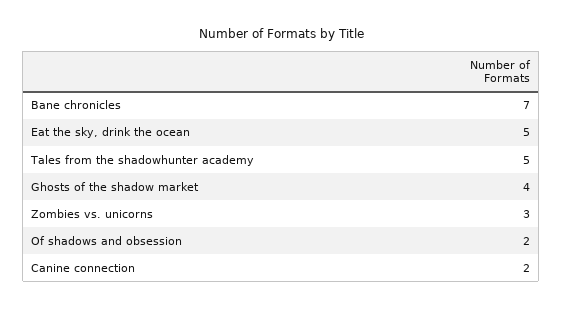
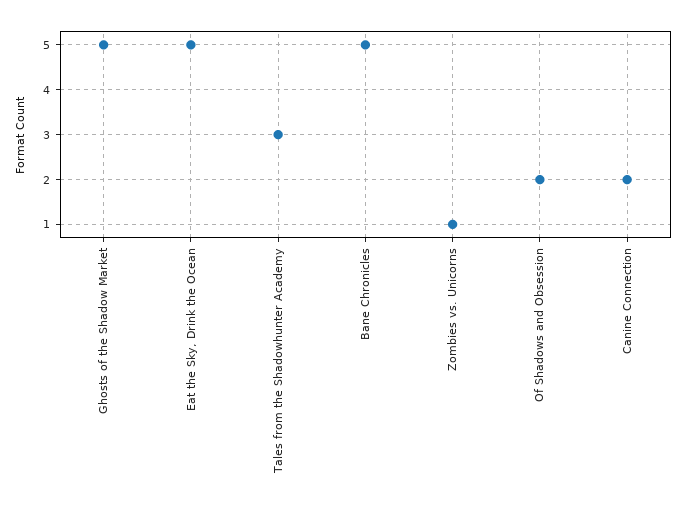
  {
-   "Bane chronicles": 7,
+   "Bane chronicles": 5,
    "Eat the sky, drink the ocean": 5,
-   "Tales from the shadowhunter academy": 5,
+   "Tales from the shadowhunter academy": 3,
-   "Ghosts of the shadow market": 4,
+   "Ghosts of the shadow market": 5,
-   "Zombies vs. unicorns": 3,
+   "Zombies vs. unicorns": 1,
    "Of shadows and obsession": 2,
    "Canine connection": 2
  }

